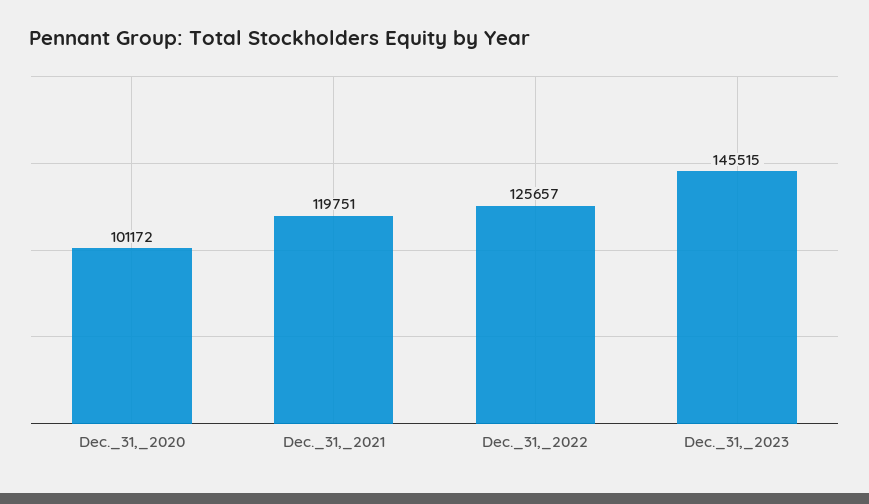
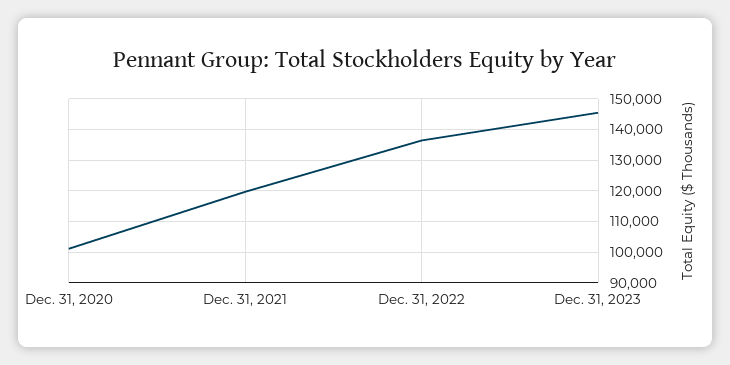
  {
    "Dec._31,_2020": 101172,
    "Dec._31,_2021": 119751,
-   "Dec._31,_2022": 125657,
+   "Dec._31,_2022": 136000,
    "Dec._31,_2023": 145515
  }

